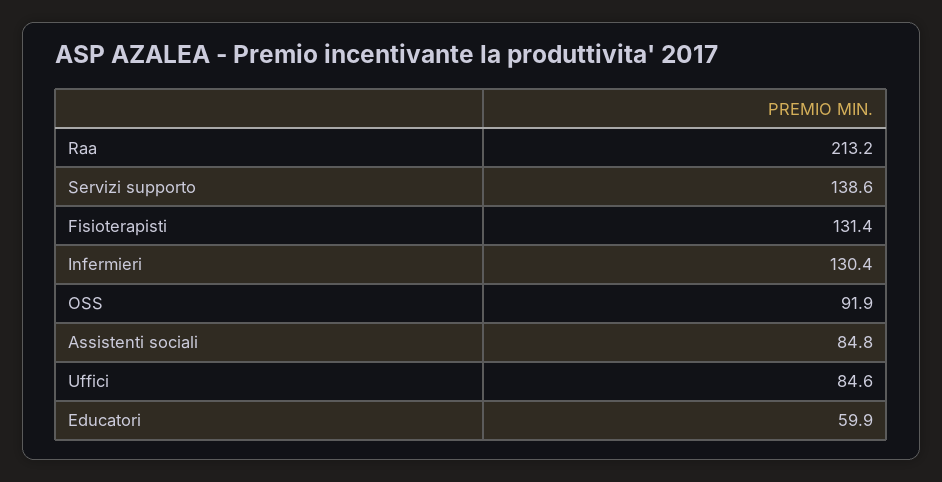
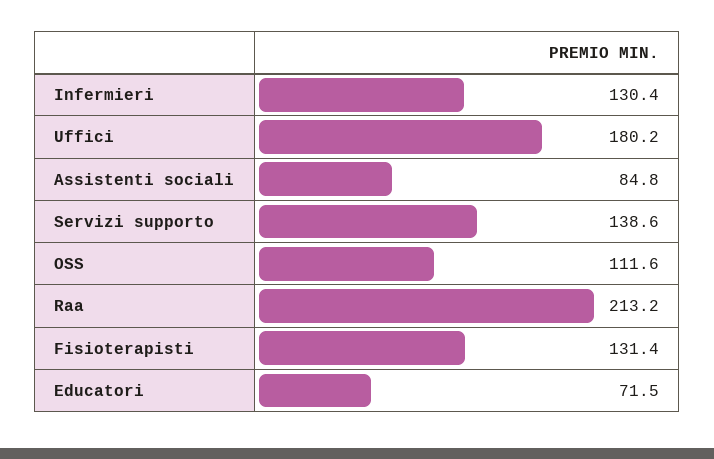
  {
    "Raa": 213.2,
    "Servizi supporto": 138.6,
    "Fisioterapisti": 131.4,
    "Infermieri": 130.4,
-   "OSS": 91.9,
+   "OSS": 111.6,
    "Assistenti sociali": 84.8,
-   "Uffici": 84.6,
+   "Uffici": 180.2,
-   "Educatori": 59.9
+   "Educatori": 71.5
  }

